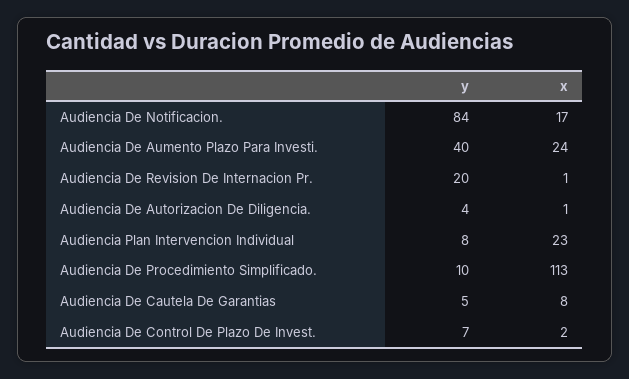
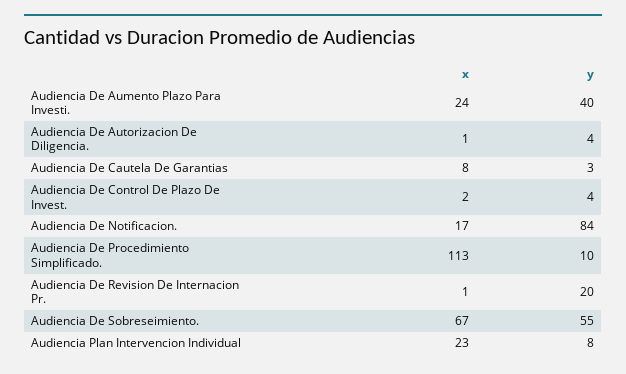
  {
    "y": {
      "Audiencia De Notificacion.": 84,
      "Audiencia De Aumento Plazo Para Investi.": 40,
      "Audiencia De Revision De Internacion Pr.": 20,
      "Audiencia De Autorizacion De Diligencia.": 4,
      "Audiencia Plan Intervencion Individual": 8,
      "Audiencia De Procedimiento Simplificado.": 10,
-     "Audiencia De Cautela De Garantias": 5,
+     "Audiencia De Cautela De Garantias": 3,
-     "Audiencia De Control De Plazo De Invest.": 7
+     "Audiencia De Control De Plazo De Invest.": 4,
+     "Audiencia De Sobreseimiento.": 55
    },
    "x": {
      "Audiencia De Notificacion.": 17,
      "Audiencia De Aumento Plazo Para Investi.": 24,
      "Audiencia De Revision De Internacion Pr.": 1,
      "Audiencia De Autorizacion De Diligencia.": 1,
      "Audiencia Plan Intervencion Individual": 23,
      "Audiencia De Procedimiento Simplificado.": 113,
      "Audiencia De Cautela De Garantias": 8,
-     "Audiencia De Control De Plazo De Invest.": 2
+     "Audiencia De Control De Plazo De Invest.": 2,
+     "Audiencia De Sobreseimiento.": 67
    }
  }

